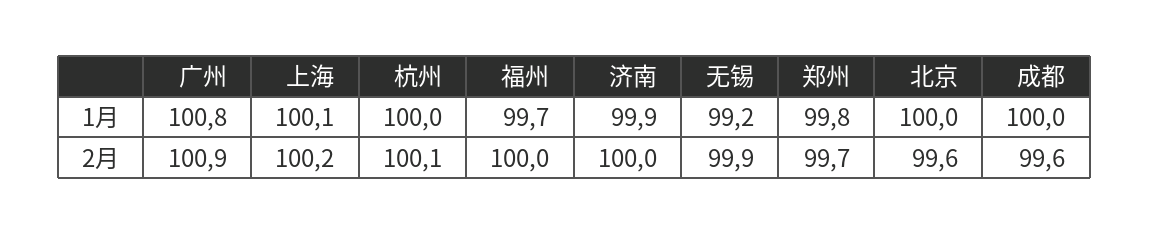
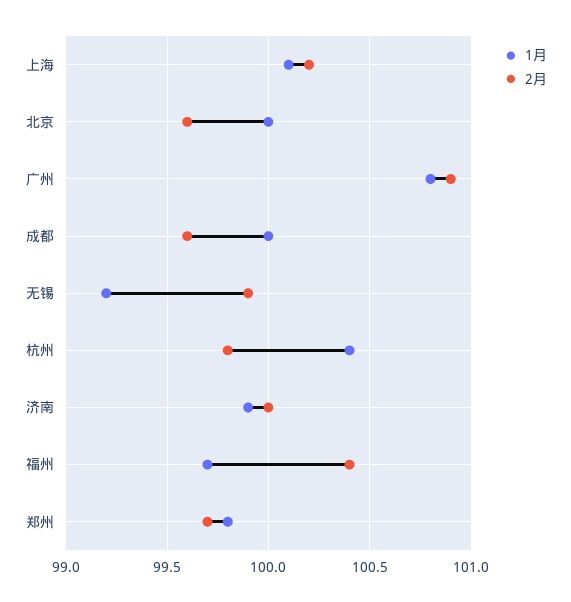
  {
    "1月": {
      "广州": 100.8,
      "上海": 100.1,
-     "杭州": 100,
+     "杭州": 100.4,
      "福州": 99.7,
      "济南": 99.9,
      "无锡": 99.2,
      "郑州": 99.8,
      "北京": 100,
      "成都": 100
    },
    "2月": {
      "广州": 100.9,
      "上海": 100.2,
-     "杭州": 100.1,
+     "杭州": 99.8,
-     "福州": 100,
+     "福州": 100.4,
      "济南": 100,
      "无锡": 99.9,
      "郑州": 99.7,
      "北京": 99.6,
      "成都": 99.6
    }
  }

